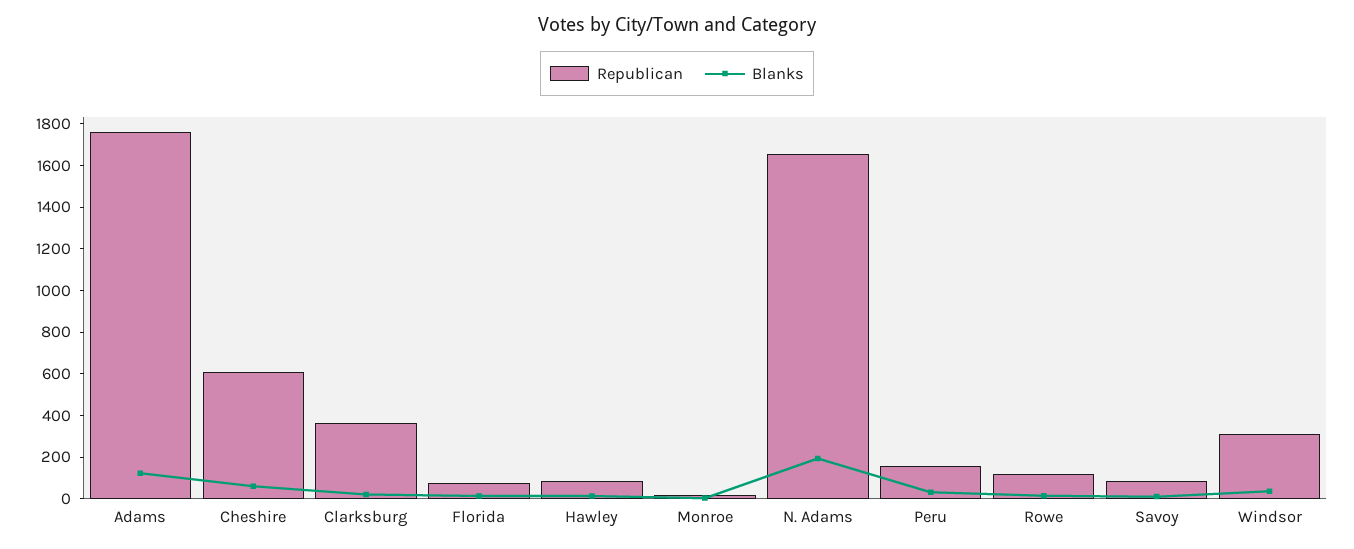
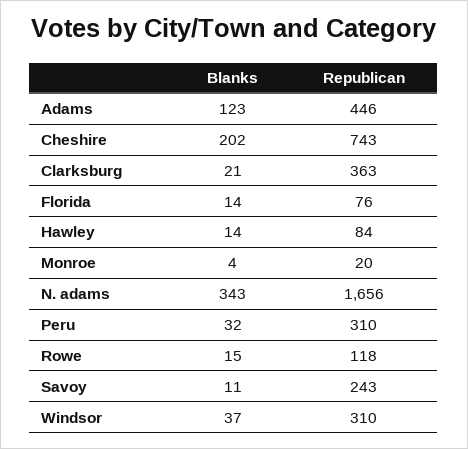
  {
    "Republican": {
-     "Adams": 1750,
+     "Adams": 446,
-     "Cheshire": 600,
+     "Cheshire": 743,
      "Clarksburg": 363,
      "Florida": 76,
      "Hawley": 84,
      "Monroe": 20,
      "N. Adams": 1656,
-     "Peru": 150,
+     "Peru": 310,
      "Rowe": 118,
-     "Savoy": 100,
+     "Savoy": 243,
      "Windsor": 310
    },
    "Blanks": {
      "Adams": 123,
-     "Cheshire": 50,
+     "Cheshire": 202,
      "Clarksburg": 21,
      "Florida": 14,
      "Hawley": 14,
      "Monroe": 4,
-     "N. Adams": 200,
+     "N. Adams": 343,
      "Peru": 32,
      "Rowe": 15,
      "Savoy": 11,
      "Windsor": 37
    }
  }

